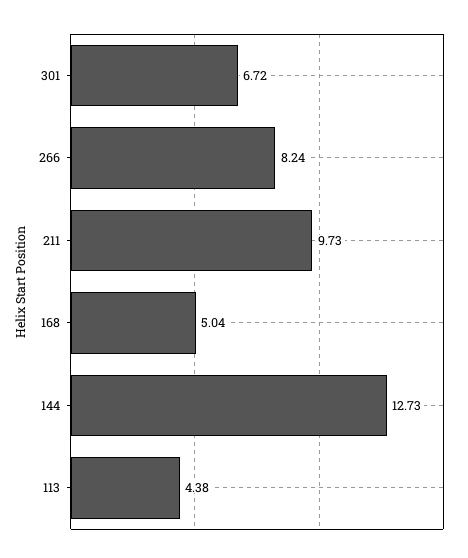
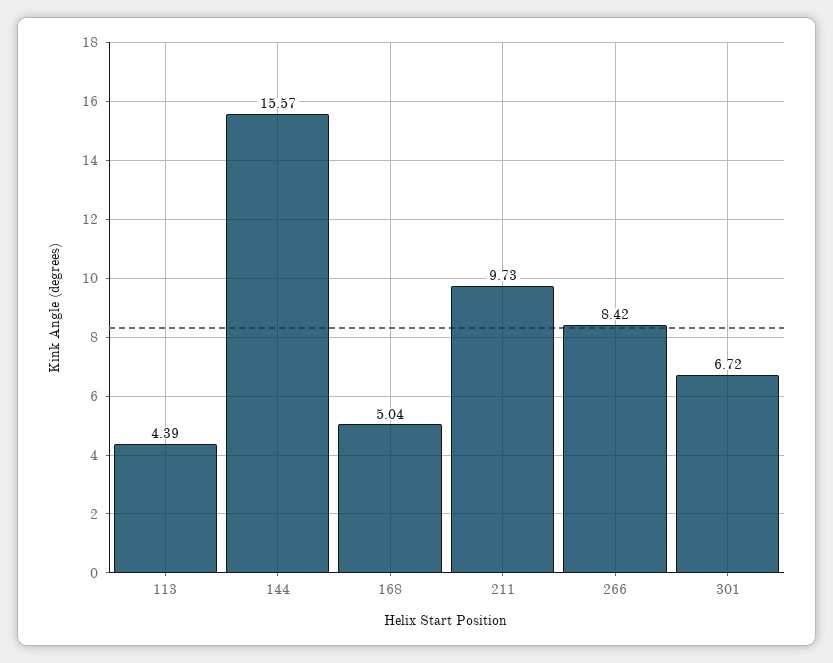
  {
    "301": 6.72,
-   "266": 8.24,
+   "266": 8.42,
    "211": 9.73,
    "168": 5.04,
-   "144": 12.73,
+   "144": 15.57,
-   "113": 4.38
+   "113": 4.39
  }

